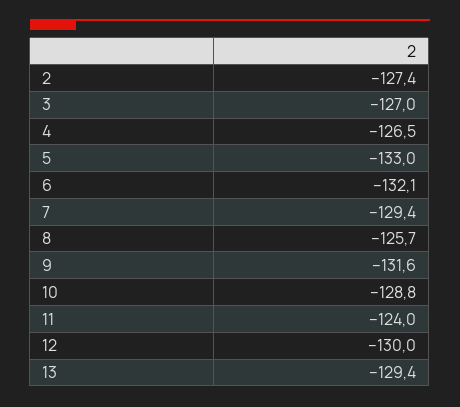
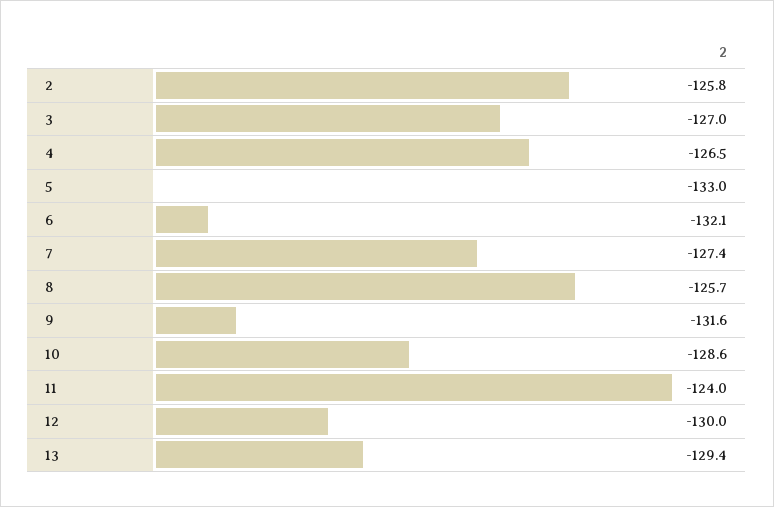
  {
-   "2": -127.4,
+   "2": -125.8,
    "3": -127,
    "4": -126.5,
    "5": -133,
    "6": -132.1,
-   "7": -129.4,
+   "7": -127.4,
    "8": -125.7,
    "9": -131.6,
-   "10": -128.8,
+   "10": -128.6,
    "11": -124,
    "12": -130,
    "13": -129.4
  }

